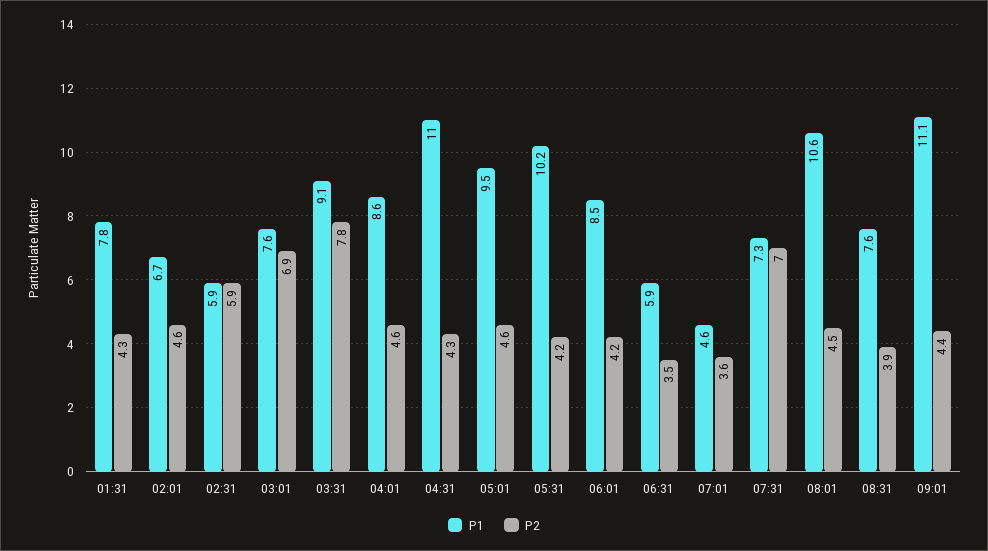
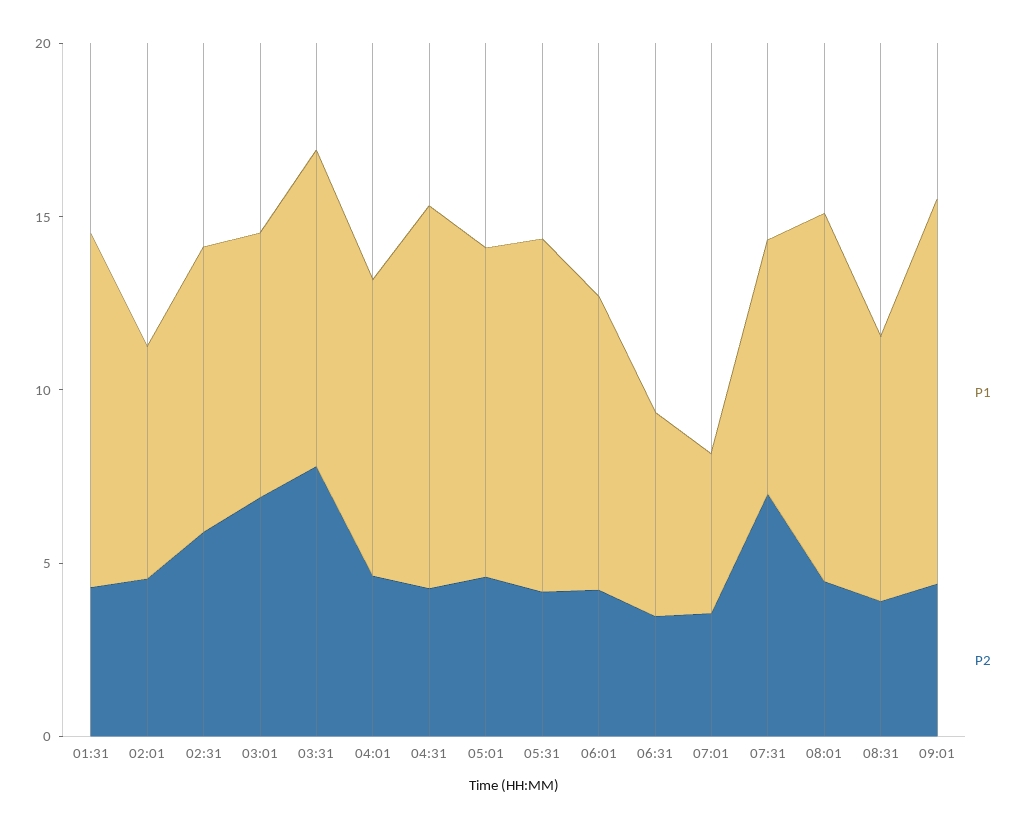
  {
    "P1": {
-     "01:31": 7.8,
+     "01:31": 10,
      "02:01": 6.7,
-     "02:31": 5.9,
+     "02:31": 8,
      "03:01": 7.6,
      "03:31": 9.1,
      "04:01": 8.6,
      "04:31": 11,
      "05:01": 9.5,
      "05:31": 10.2,
      "06:01": 8.5,
      "06:31": 5.9,
      "07:01": 4.6,
      "07:31": 7.3,
      "08:01": 10.6,
      "08:31": 7.6,
      "09:01": 11.1
    },
    "P2": {
      "01:31": 4.3,
      "02:01": 4.6,
      "02:31": 5.9,
      "03:01": 6.9,
      "03:31": 7.8,
      "04:01": 4.6,
      "04:31": 4.3,
      "05:01": 4.6,
      "05:31": 4.2,
      "06:01": 4.2,
      "06:31": 3.5,
      "07:01": 3.6,
      "07:31": 7,
      "08:01": 4.5,
      "08:31": 3.9,
      "09:01": 4.4
    }
  }

